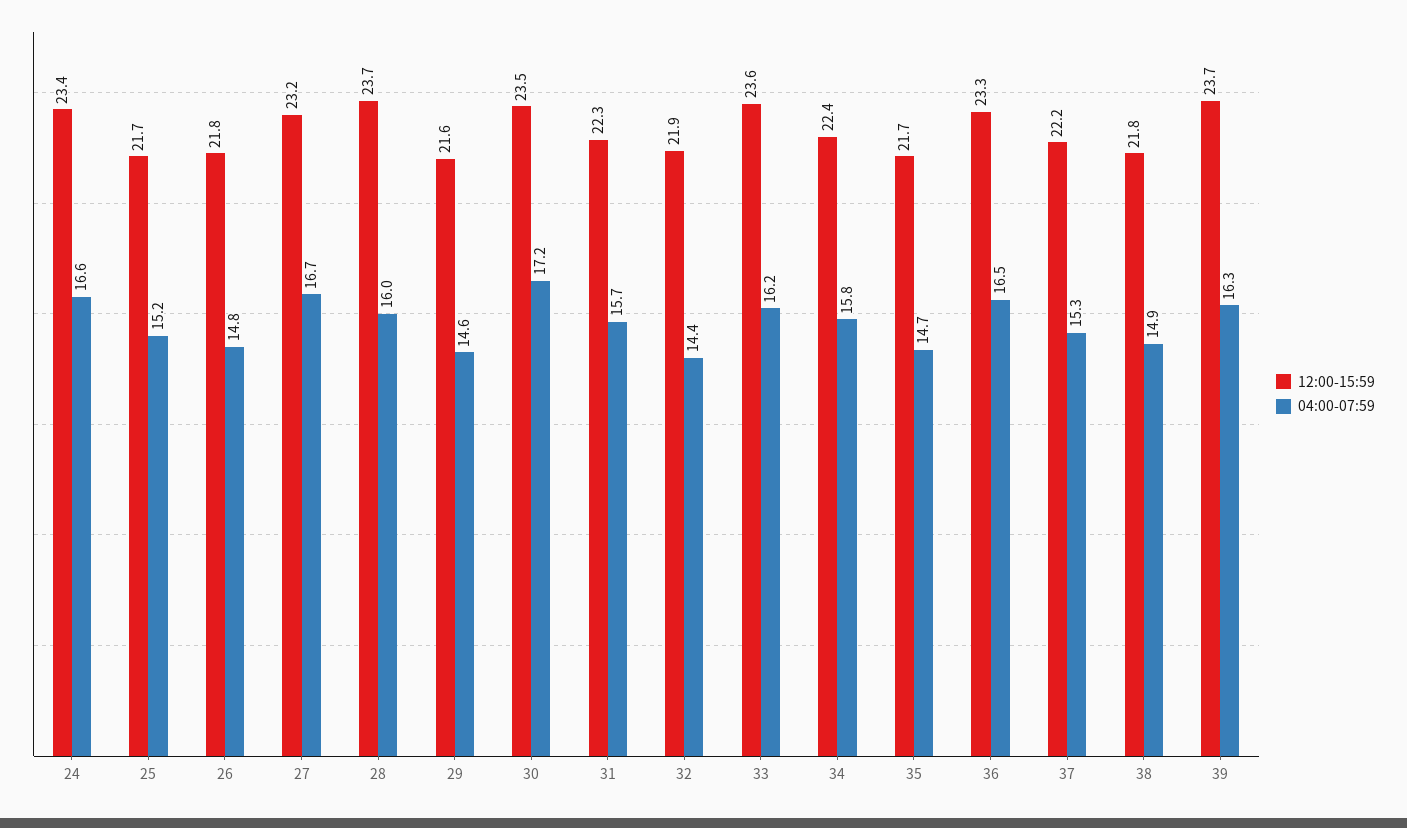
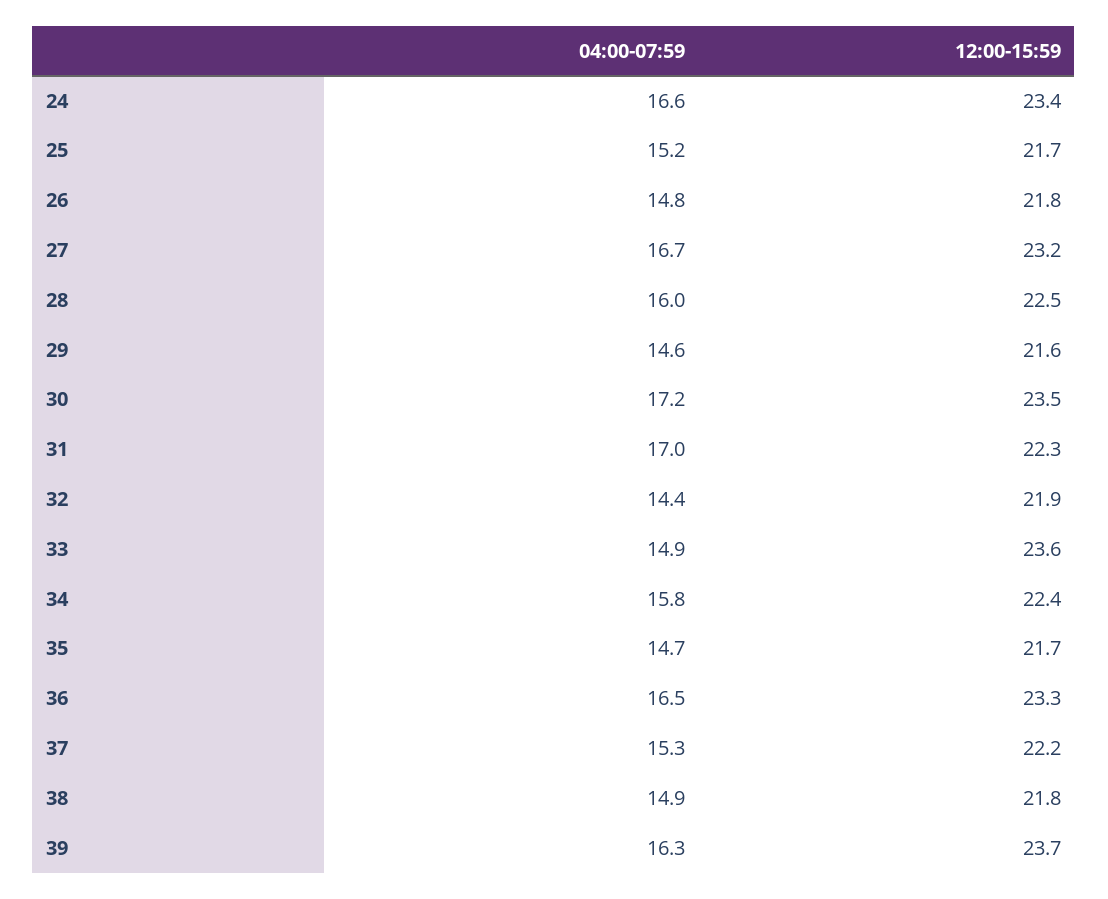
  {
    "12:00-15:59": {
      "24": 23.4,
      "25": 21.7,
      "26": 21.8,
      "27": 23.2,
-     "28": 23.7,
+     "28": 22.5,
      "29": 21.6,
      "30": 23.5,
      "31": 22.3,
      "32": 21.9,
      "33": 23.6,
      "34": 22.4,
      "35": 21.7,
      "36": 23.3,
      "37": 22.2,
      "38": 21.8,
      "39": 23.7
    },
    "04:00-07:59": {
      "24": 16.6,
      "25": 15.2,
      "26": 14.8,
      "27": 16.7,
      "28": 16,
      "29": 14.6,
      "30": 17.2,
-     "31": 15.7,
+     "31": 17,
      "32": 14.4,
-     "33": 16.2,
+     "33": 14.9,
      "34": 15.8,
      "35": 14.7,
      "36": 16.5,
      "37": 15.3,
      "38": 14.9,
      "39": 16.3
    }
  }

